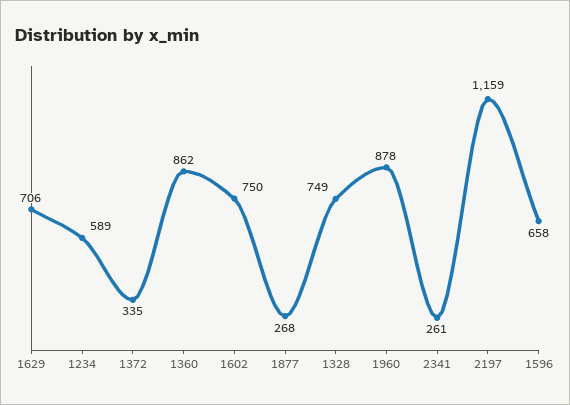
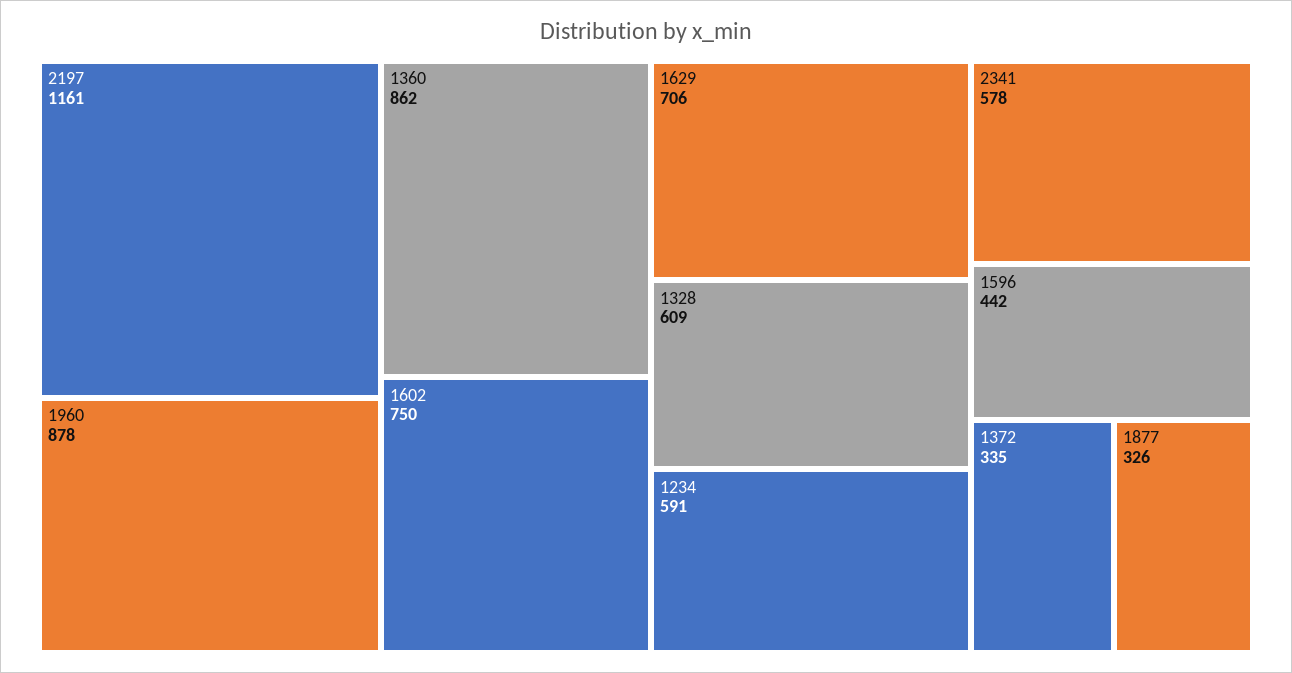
  {
    "1629": 706,
-   "1234": 589,
+   "1234": 591,
    "1372": 335,
    "1360": 862,
    "1602": 750,
-   "1877": 268,
+   "1877": 326,
-   "1328": 749,
+   "1328": 609,
    "1960": 878,
-   "2341": 261,
+   "2341": 578,
-   "2197": 1159,
+   "2197": 1161,
-   "1596": 658
+   "1596": 442
  }

